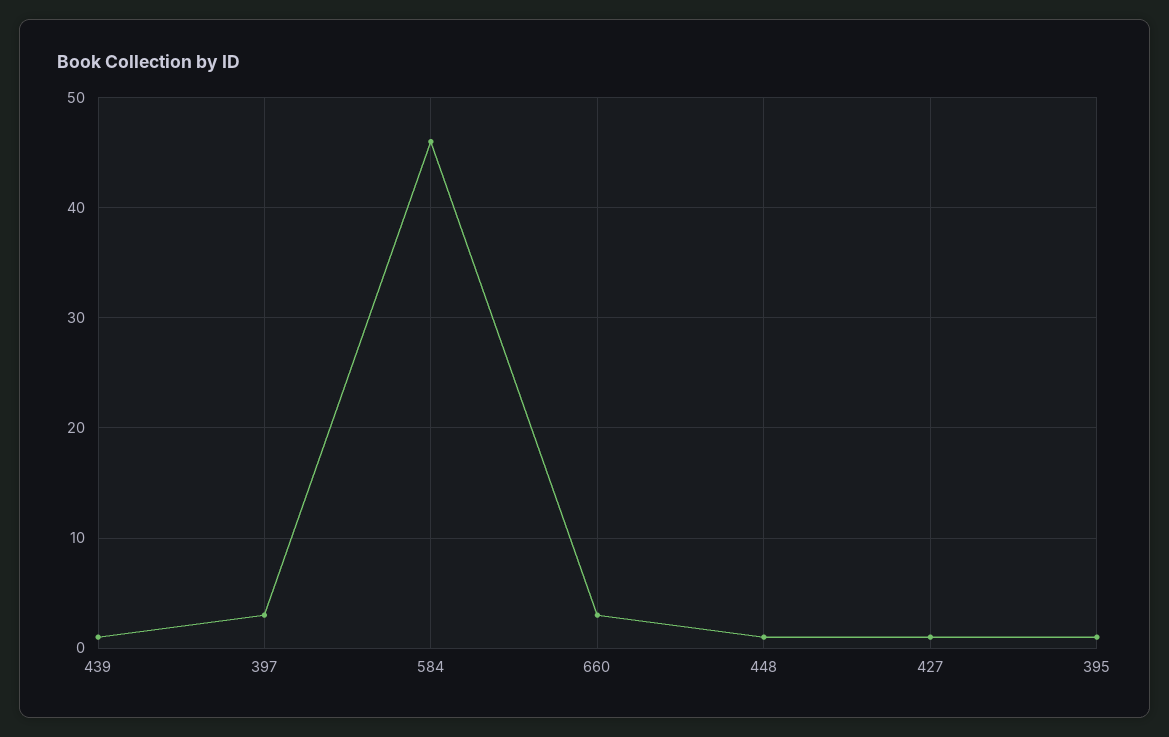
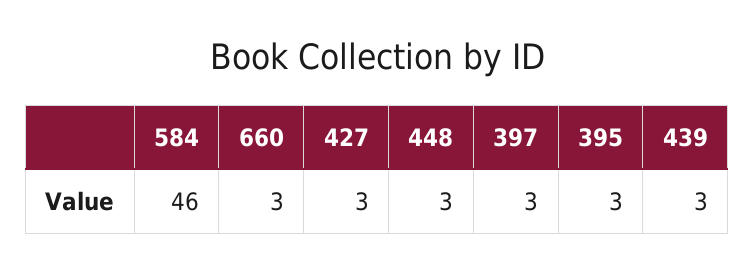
  {
-   "439": 1,
+   "439": 3,
    "397": 3,
    "584": 46,
    "660": 3,
-   "448": 1,
+   "448": 3,
-   "427": 1,
+   "427": 3,
-   "395": 1
+   "395": 3
  }

